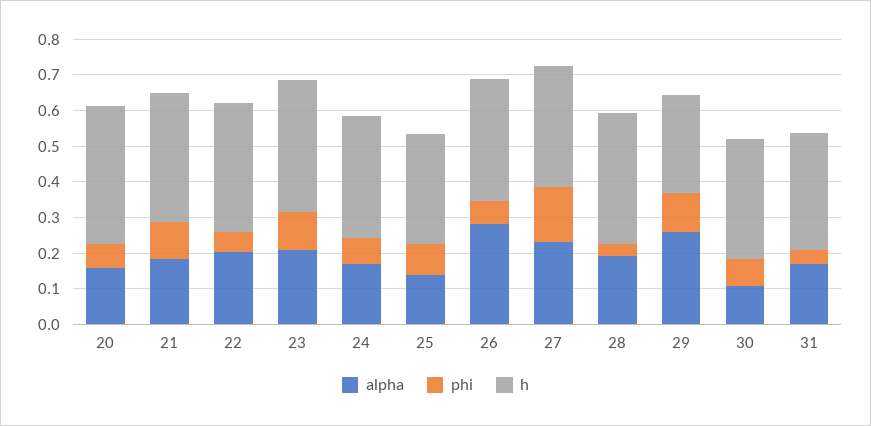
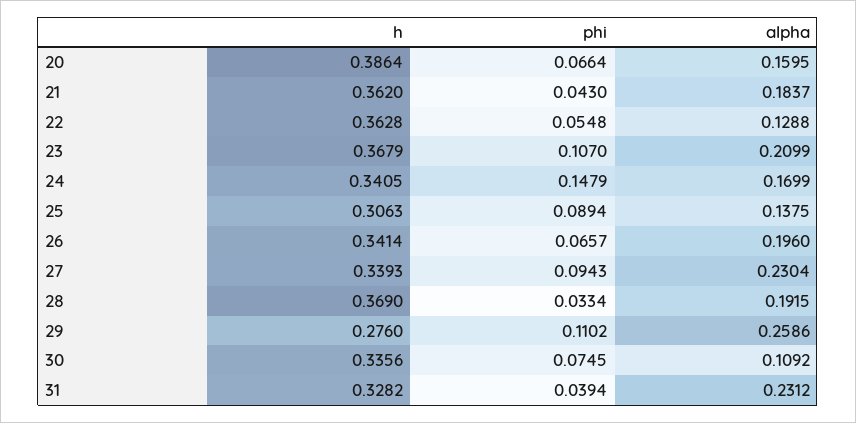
  {
    "alpha": {
      "20": 0.1595,
      "21": 0.1837,
-     "22": 0.2,
+     "22": 0.1288,
      "23": 0.2099,
      "24": 0.1699,
      "25": 0.1375,
-     "26": 0.275,
+     "26": 0.196,
      "27": 0.2304,
      "28": 0.1915,
      "29": 0.2586,
      "30": 0.1092,
-     "31": 0.175
+     "31": 0.2312
    },
    "phi": {
      "20": 0.0664,
-     "21": 0.1,
+     "21": 0.043,
      "22": 0.0548,
      "23": 0.107,
-     "24": 0.075,
+     "24": 0.1479,
      "25": 0.0894,
      "26": 0.0657,
-     "27": 0.15,
+     "27": 0.0943,
      "28": 0.0334,
      "29": 0.1102,
      "30": 0.0745,
      "31": 0.0394
    },
    "h": {
      "20": 0.3864,
      "21": 0.362,
      "22": 0.3628,
      "23": 0.3679,
      "24": 0.3405,
      "25": 0.3063,
      "26": 0.3414,
      "27": 0.3393,
      "28": 0.369,
      "29": 0.276,
      "30": 0.3356,
      "31": 0.3282
    }
  }

